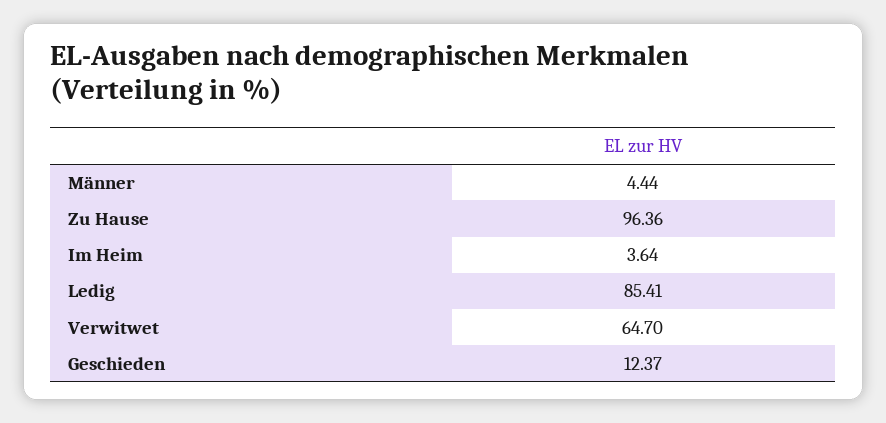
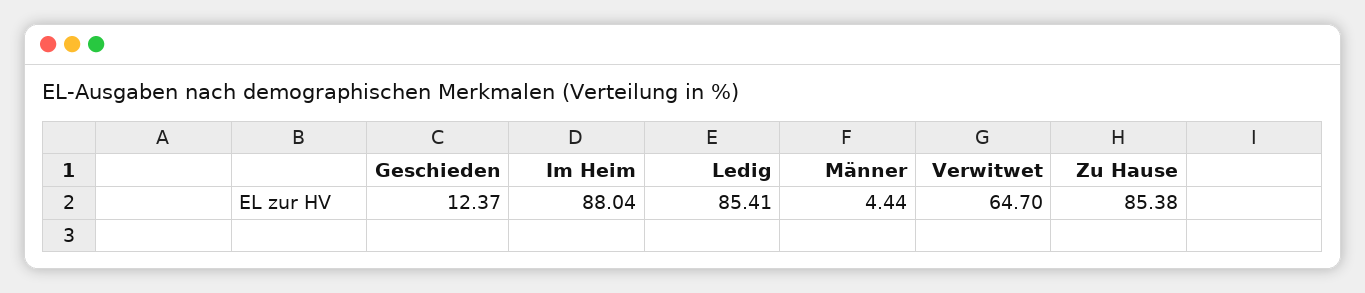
  {
    "Männer": 4.44,
-   "Zu Hause": 96.36,
+   "Zu Hause": 85.38,
-   "Im Heim": 3.64,
+   "Im Heim": 88.04,
    "Ledig": 85.41,
    "Verwitwet": 64.7,
    "Geschieden": 12.37
  }

